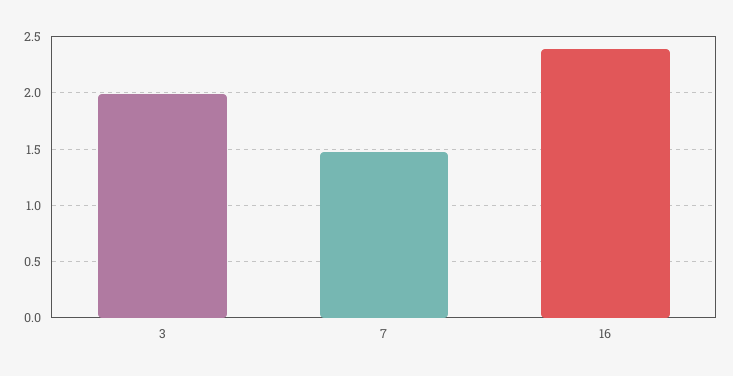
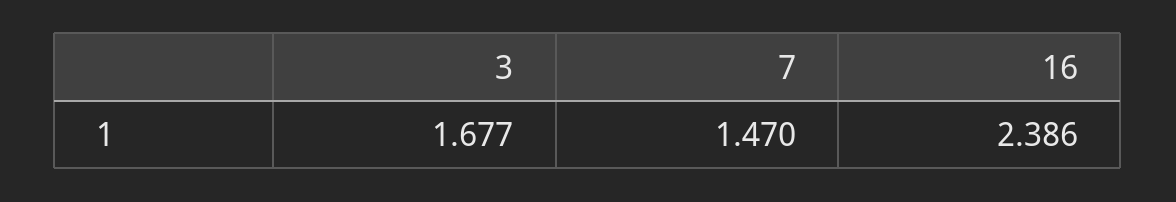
  {
-   "3": 2,
+   "3": 1.677,
    "7": 1.47,
    "16": 2.386
  }

